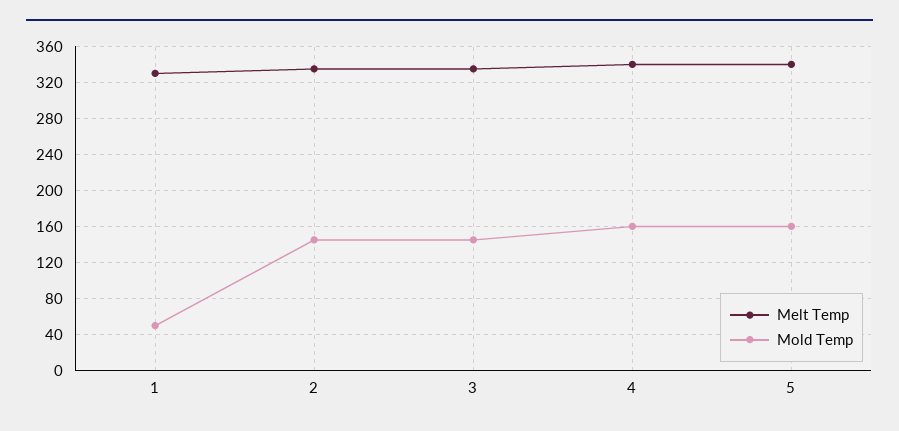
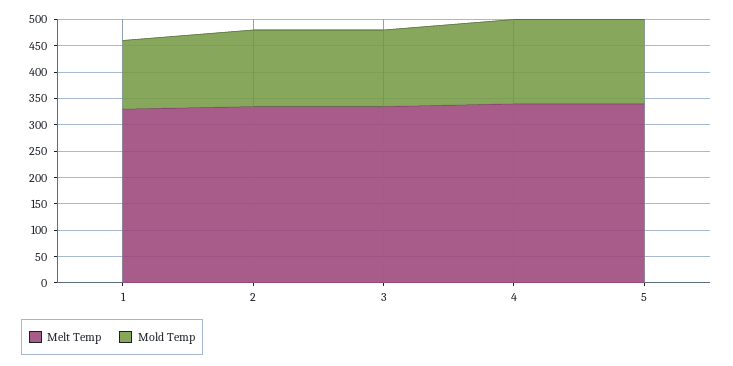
  {
    "Melt Temp": {
      "1": 330,
      "2": 340,
      "3": 340,
      "4": 340,
      "5": 340
    },
    "Mold Temp": {
-     "1": 50,
+     "1": 125,
      "2": 150,
      "3": 150,
      "4": 160,
      "5": 160
    }
  }

